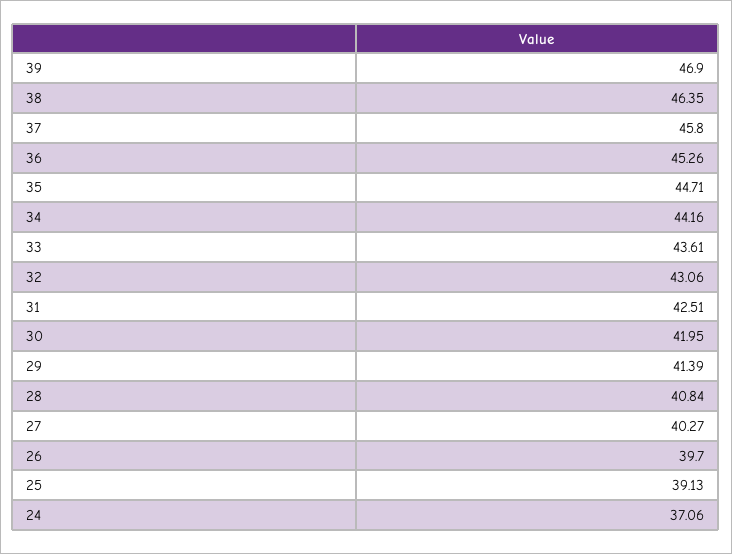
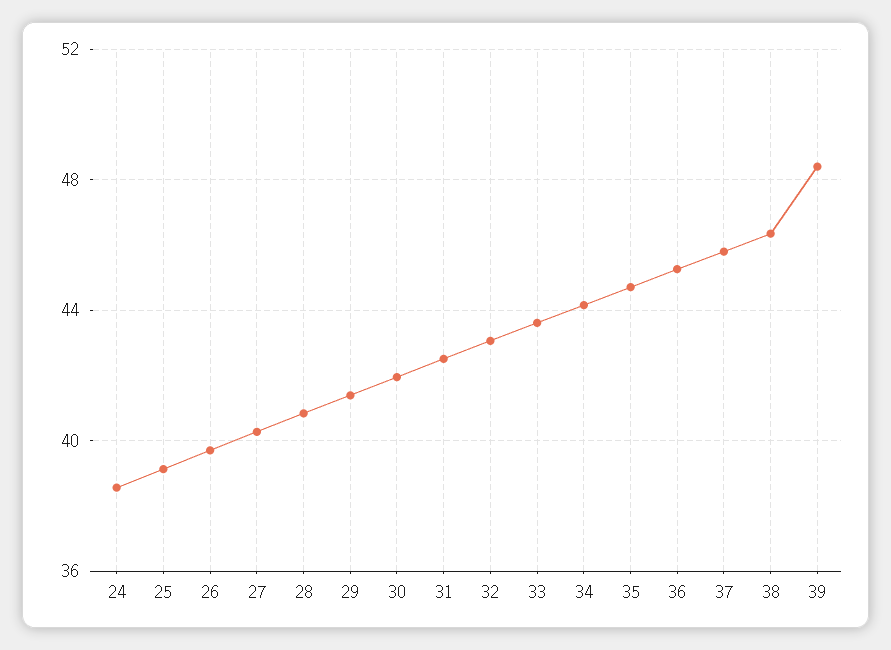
  {
-   "39": 46.9,
+   "39": 48.5,
    "38": 46.35,
    "37": 45.8,
    "36": 45.26,
    "35": 44.71,
    "34": 44.16,
    "33": 43.61,
    "32": 43.06,
    "31": 42.51,
    "30": 41.95,
    "29": 41.39,
    "28": 40.84,
    "27": 40.27,
    "26": 39.7,
    "25": 39.13,
-   "24": 37.06
+   "24": 38.5
  }

